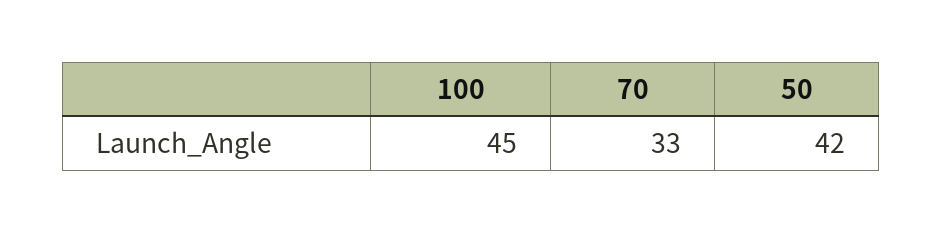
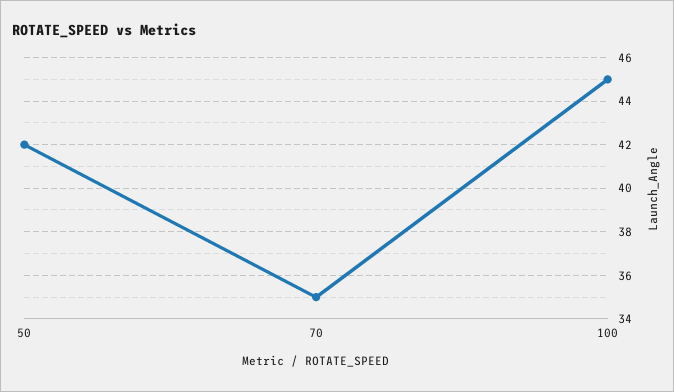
  {
    "100": 45,
-   "70": 33,
+   "70": 35,
    "50": 42
  }

